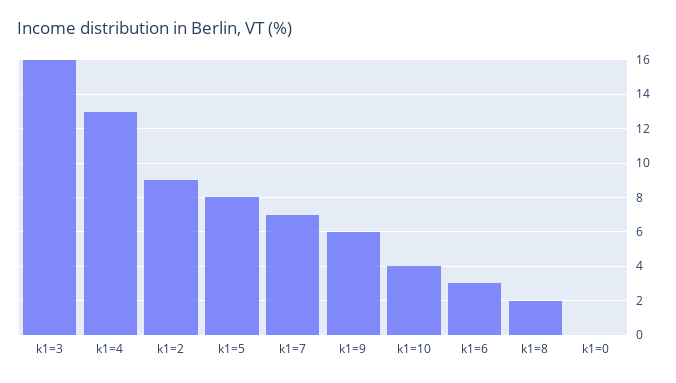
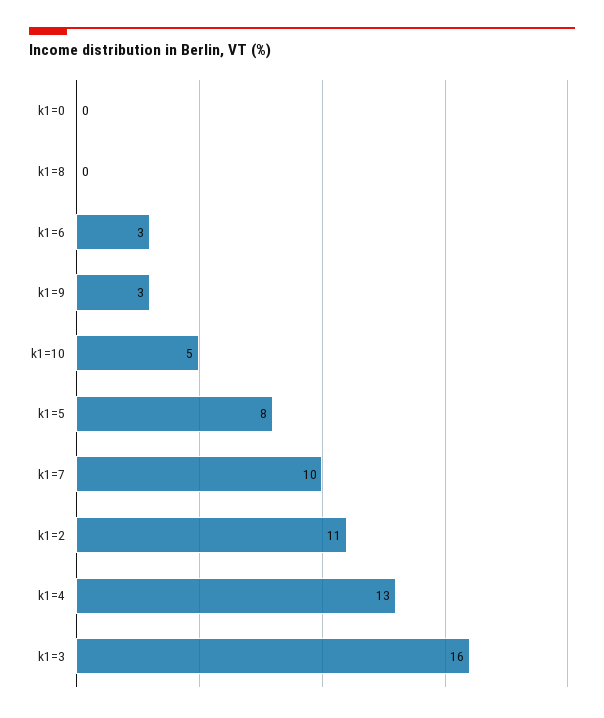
  {
    "k1=3": 16,
    "k1=4": 13,
-   "k1=2": 9,
+   "k1=2": 11,
    "k1=5": 8,
-   "k1=7": 7,
+   "k1=7": 10,
-   "k1=9": 6,
+   "k1=9": 3,
-   "k1=10": 4,
+   "k1=10": 5,
    "k1=6": 3,
-   "k1=8": 2,
+   "k1=8": 0,
    "k1=0": 0
  }

